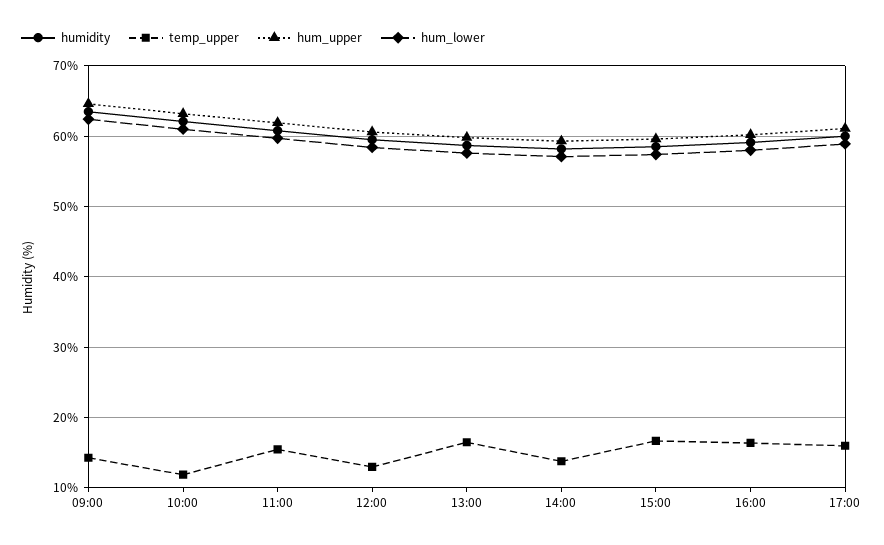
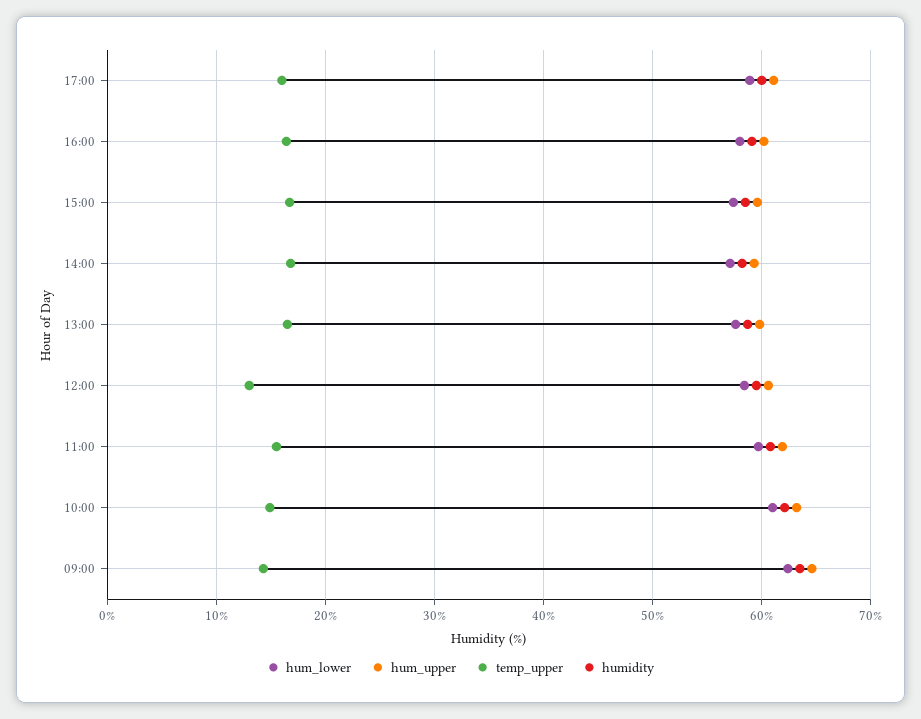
  {
    "humidity": {
      "09:00": 64,
      "10:00": 62,
      "11:00": 61,
      "12:00": 60,
      "13:00": 59,
      "14:00": 58,
      "15:00": 59,
      "16:00": 59,
      "17:00": 60
    },
    "temp_upper": {
      "09:00": 14,
-     "10:00": 12,
+     "10:00": 15,
      "11:00": 16,
      "12:00": 13,
      "13:00": 17,
-     "14:00": 14,
+     "14:00": 17,
      "15:00": 17,
      "16:00": 16,
      "17:00": 16
    },
    "hum_upper": {
      "09:00": 65,
      "10:00": 63,
      "11:00": 62,
      "12:00": 61,
      "13:00": 60,
      "14:00": 59,
      "15:00": 60,
      "16:00": 60,
      "17:00": 61
    },
    "hum_lower": {
      "09:00": 62,
      "10:00": 61,
      "11:00": 60,
      "12:00": 58,
      "13:00": 58,
      "14:00": 57,
      "15:00": 57,
      "16:00": 58,
      "17:00": 59
    }
  }

